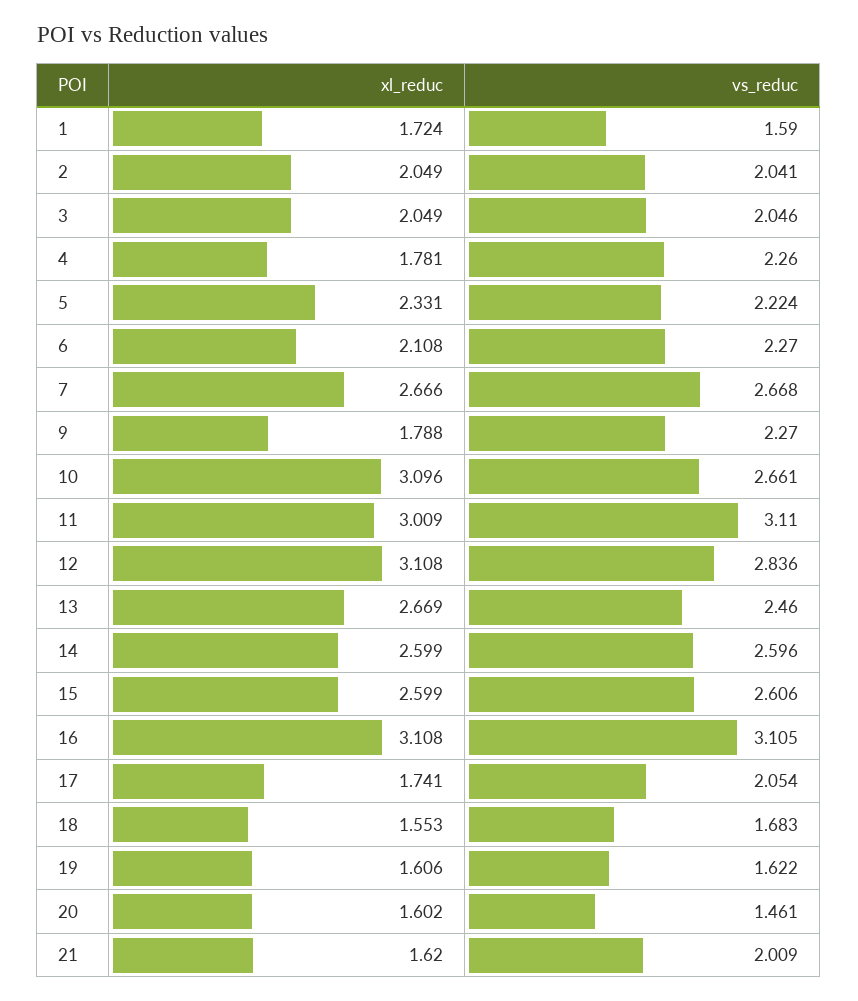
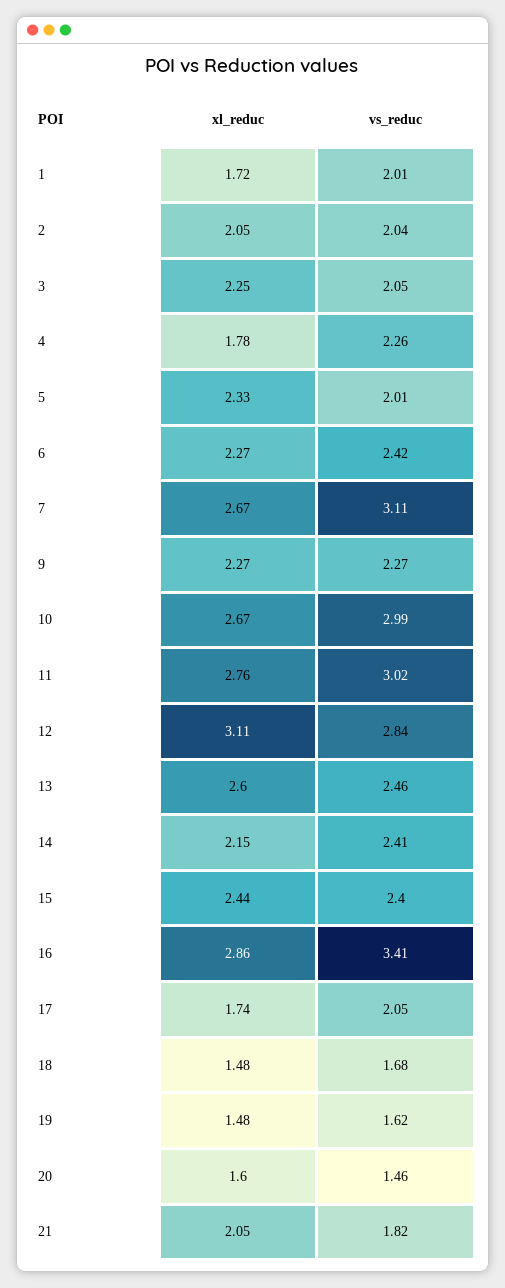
  {
    "xl_reduc": {
      "1": 1.724,
      "2": 2.049,
-     "3": 2.049,
+     "3": 2.25,
      "4": 1.781,
      "5": 2.331,
-     "6": 2.108,
+     "6": 2.27,
      "7": 2.666,
-     "9": 1.788,
+     "9": 2.27,
-     "10": 3.096,
+     "10": 2.67,
-     "11": 3.009,
+     "11": 2.76,
      "12": 3.108,
-     "13": 2.669,
+     "13": 2.6,
-     "14": 2.599,
+     "14": 2.15,
-     "15": 2.599,
+     "15": 2.44,
-     "16": 3.108,
+     "16": 2.86,
      "17": 1.741,
-     "18": 1.553,
+     "18": 1.48,
-     "19": 1.606,
+     "19": 1.48,
      "20": 1.602,
-     "21": 1.62
+     "21": 2.05
    },
    "vs_reduc": {
-     "1": 1.59,
+     "1": 2.01,
      "2": 2.041,
      "3": 2.046,
      "4": 2.26,
-     "5": 2.224,
+     "5": 2.01,
-     "6": 2.27,
+     "6": 2.42,
-     "7": 2.668,
+     "7": 3.11,
      "9": 2.27,
-     "10": 2.661,
+     "10": 2.99,
-     "11": 3.11,
+     "11": 3.02,
      "12": 2.836,
      "13": 2.46,
-     "14": 2.596,
+     "14": 2.41,
-     "15": 2.606,
+     "15": 2.4,
-     "16": 3.105,
+     "16": 3.41,
      "17": 2.054,
      "18": 1.683,
      "19": 1.622,
      "20": 1.461,
-     "21": 2.009
+     "21": 1.82
    }
  }

